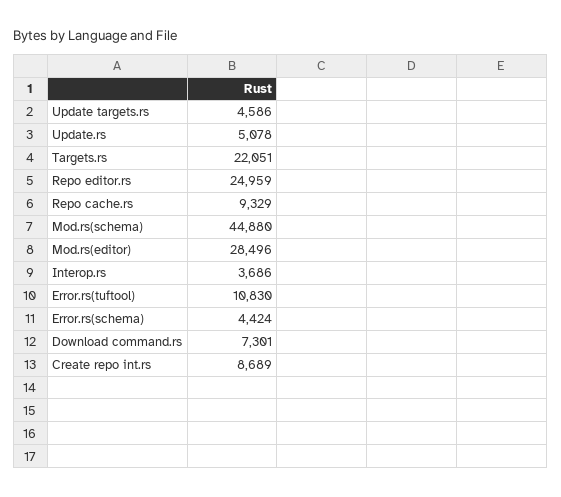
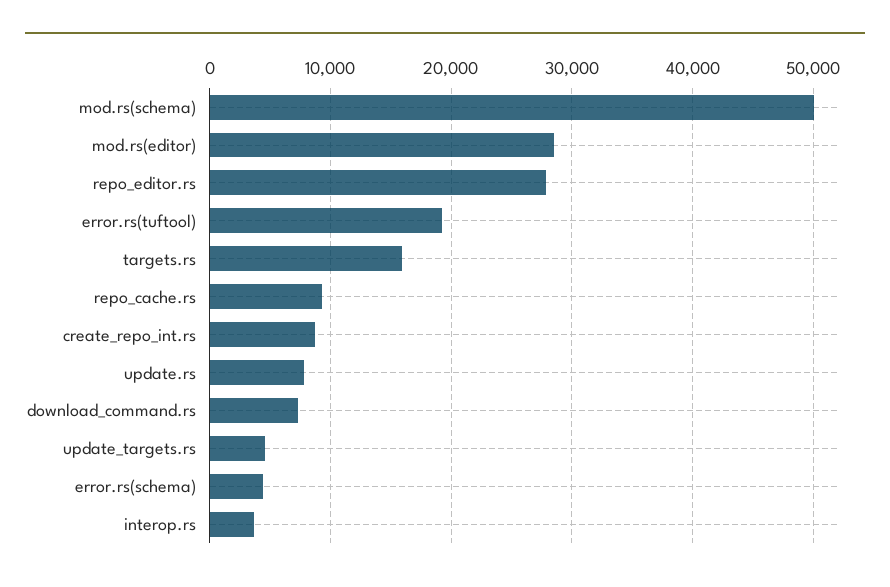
  {
    "Update targets.rs": 4586,
-   "Update.rs": 5078,
+   "Update.rs": 8000,
-   "Targets.rs": 22051,
+   "Targets.rs": 16000,
-   "Repo editor.rs": 24959,
+   "Repo editor.rs": 28000,
    "Repo cache.rs": 9329,
-   "Mod.rs(schema)": 44880,
+   "Mod.rs(schema)": 50000,
    "Mod.rs(editor)": 28496,
    "Interop.rs": 3686,
-   "Error.rs(tuftool)": 10830,
+   "Error.rs(tuftool)": 19000,
    "Error.rs(schema)": 4424,
    "Download command.rs": 7301,
    "Create repo int.rs": 8689
  }

